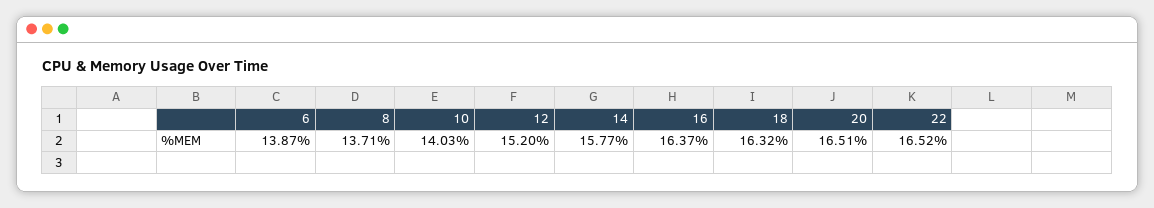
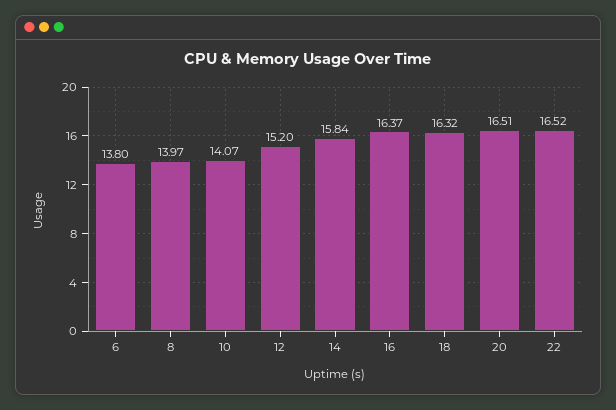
  {
-   "6": 13.87,
+   "6": 13.8,
-   "8": 13.71,
+   "8": 13.97,
-   "10": 14.03,
+   "10": 14.07,
    "12": 15.2,
-   "14": 15.77,
+   "14": 15.84,
    "16": 16.37,
    "18": 16.32,
    "20": 16.51,
    "22": 16.52
  }

